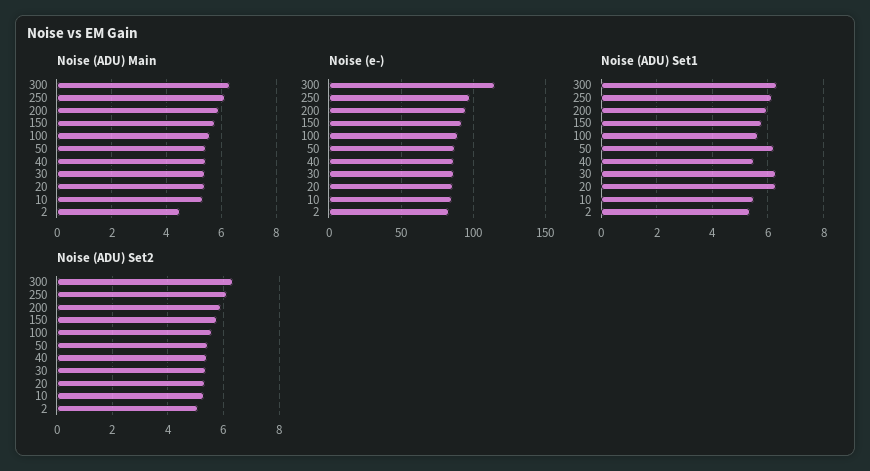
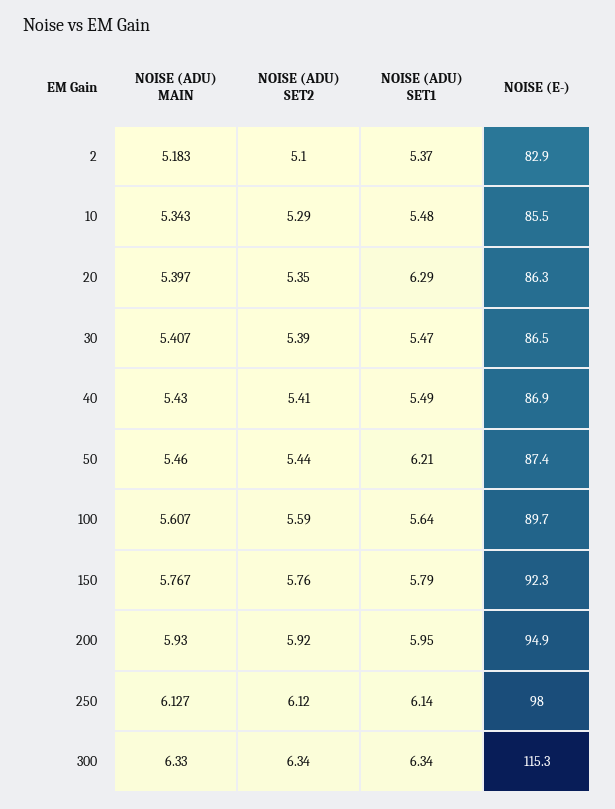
  {
    "Noise (ADU) Main": {
      "300": 6.33,
      "250": 6.127,
      "200": 5.93,
      "150": 5.767,
      "100": 5.607,
      "50": 5.46,
      "40": 5.43,
      "30": 5.407,
      "20": 5.397,
      "10": 5.343,
-     "2": 4.5
+     "2": 5.183
    },
    "Noise (e-)": {
      "300": 115.3,
      "250": 98,
      "200": 94.9,
      "150": 92.3,
      "100": 89.7,
      "50": 87.4,
      "40": 86.9,
      "30": 86.5,
      "20": 86.3,
      "10": 85.5,
      "2": 82.9
    },
    "Noise (ADU) Set1": {
      "300": 6.34,
      "250": 6.14,
      "200": 5.95,
      "150": 5.79,
      "100": 5.64,
      "50": 6.21,
      "40": 5.49,
-     "30": 6.25,
+     "30": 5.47,
      "20": 6.29,
      "10": 5.48,
      "2": 5.37
    },
    "Noise (ADU) Set2": {
      "300": 6.34,
      "250": 6.12,
      "200": 5.92,
      "150": 5.76,
      "100": 5.59,
      "50": 5.44,
      "40": 5.41,
      "30": 5.39,
      "20": 5.35,
      "10": 5.29,
      "2": 5.1
    }
  }

